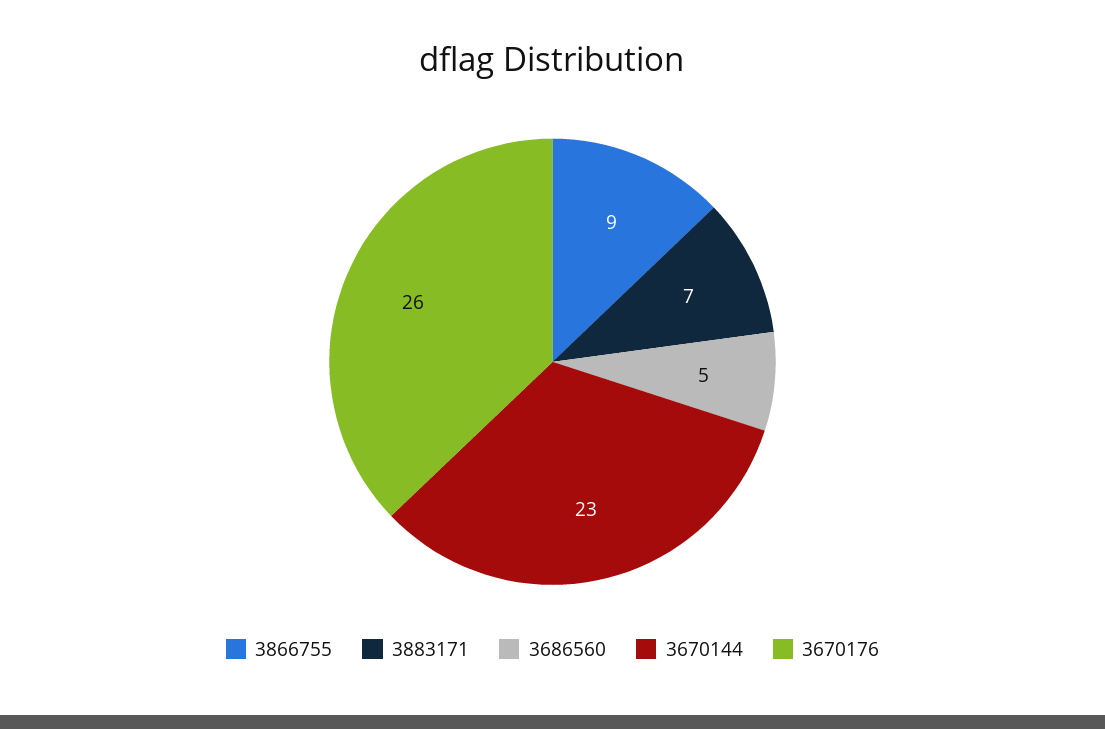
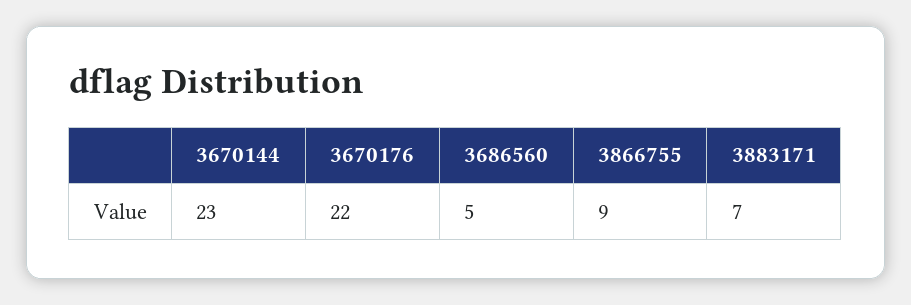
  {
    "3866755": 9,
    "3883171": 7,
    "3686560": 5,
    "3670144": 23,
-   "3670176": 26
+   "3670176": 22
  }

